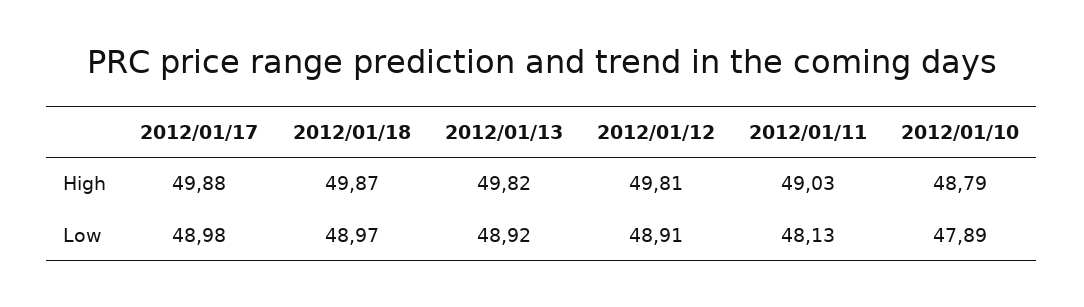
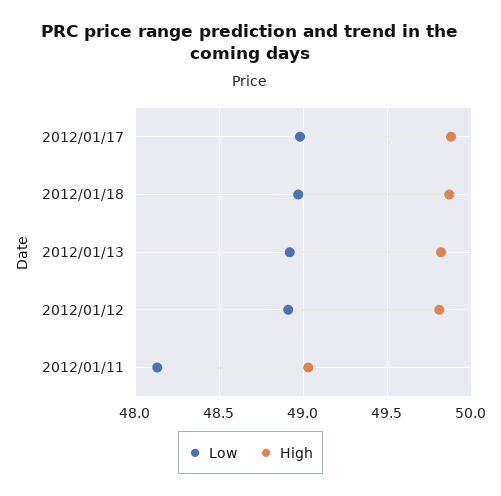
  {
    "High": {
      "2012/01/17": 49.88,
      "2012/01/18": 49.87,
      "2012/01/13": 49.82,
      "2012/01/12": 49.81,
-     "2012/01/11": 49.03,
+     "2012/01/11": 49.03
-     "2012/01/10": 48.79
    },
    "Low": {
      "2012/01/17": 48.98,
      "2012/01/18": 48.97,
      "2012/01/13": 48.92,
      "2012/01/12": 48.91,
-     "2012/01/11": 48.13,
+     "2012/01/11": 48.13
-     "2012/01/10": 47.89
    }
  }

